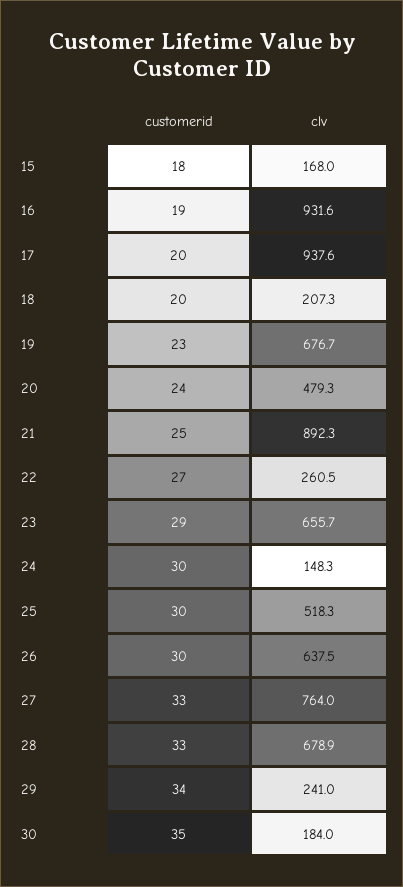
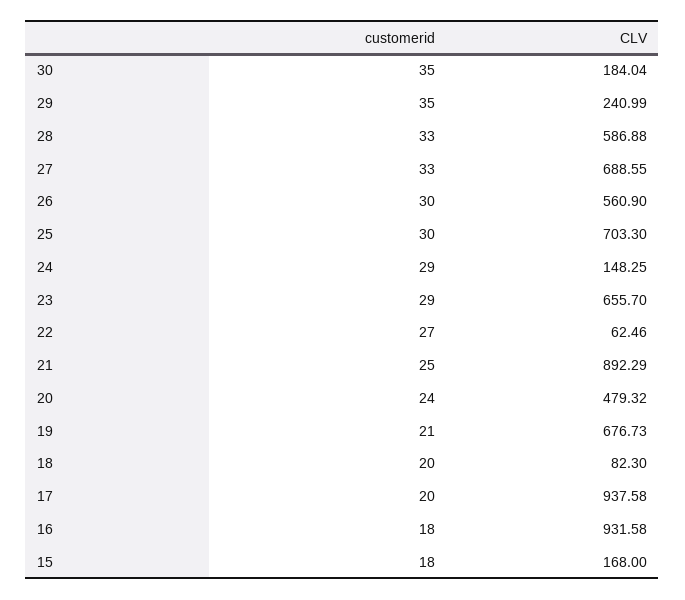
  {
    "customerid": {
      "15": 18,
-     "16": 19,
+     "16": 18,
      "17": 20,
      "18": 20,
-     "19": 23,
+     "19": 21,
      "20": 24,
      "21": 25,
      "22": 27,
      "23": 29,
-     "24": 30,
+     "24": 29,
      "25": 30,
      "26": 30,
      "27": 33,
      "28": 33,
-     "29": 34,
+     "29": 35,
      "30": 35
    },
    "clv": {
      "15": 168,
      "16": 931.58,
      "17": 937.58,
-     "18": 207.3,
+     "18": 82.3,
      "19": 676.73,
      "20": 479.32,
      "21": 892.29,
-     "22": 260.5,
+     "22": 62.46,
      "23": 655.7,
      "24": 148.25,
-     "25": 518.3,
+     "25": 703.3,
-     "26": 637.5,
+     "26": 560.9,
-     "27": 764,
+     "27": 688.55,
-     "28": 678.9,
+     "28": 586.88,
      "29": 240.99,
      "30": 184.04
    }
  }

